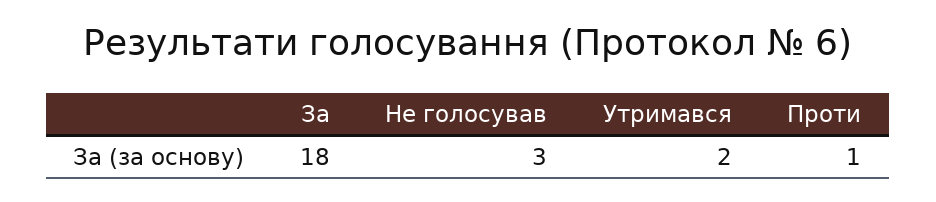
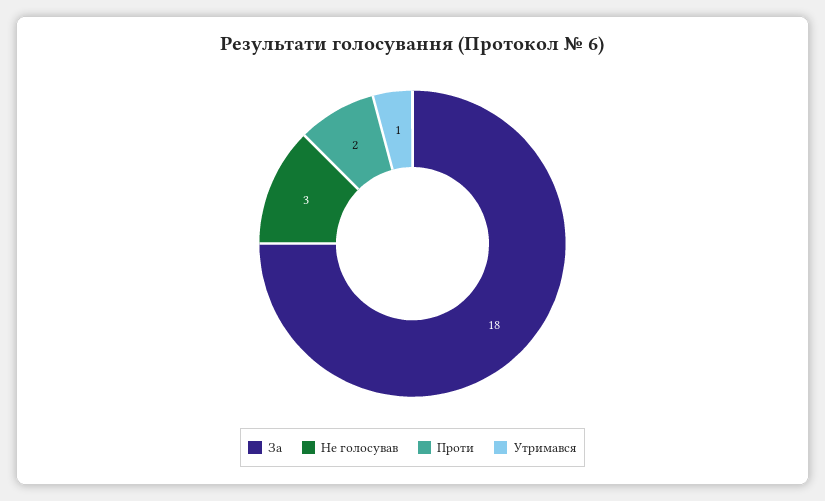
  {
    "За": 18,
    "Не голосував": 3,
-   "Утримався": 2,
+   "Утримався": 1,
-   "Проти": 1
+   "Проти": 2
  }

